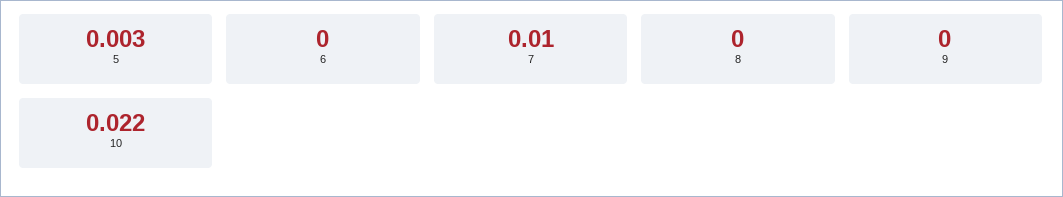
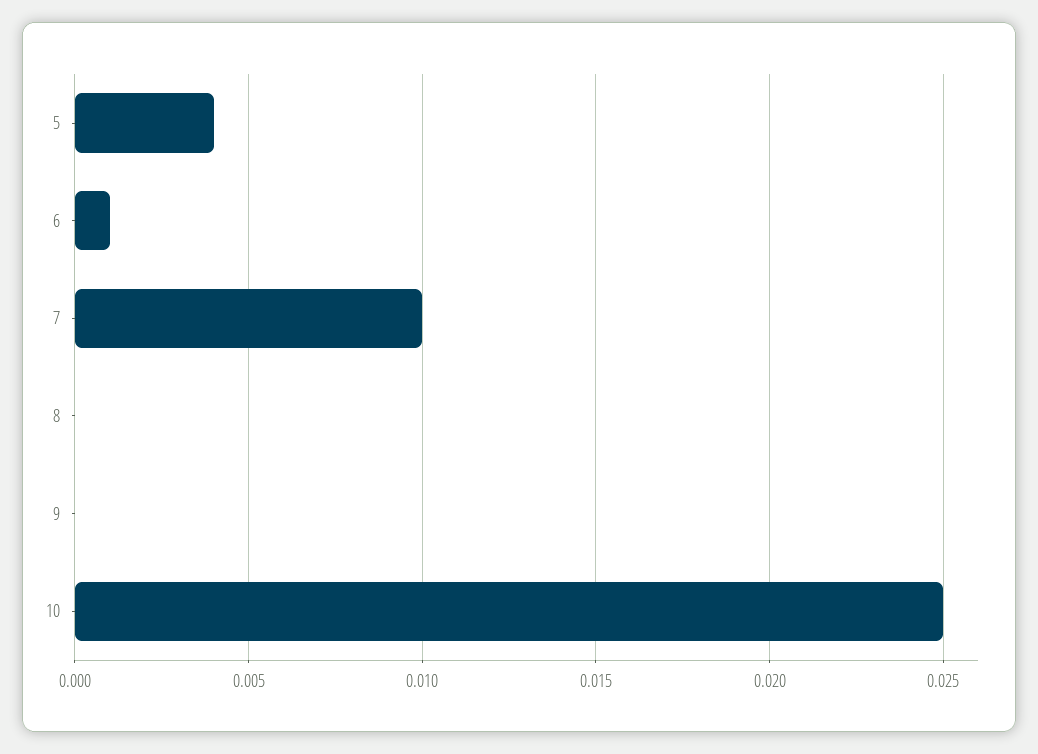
  {
-   "5": 0.003,
+   "5": 0.004,
-   "6": 0,
+   "6": 0.001,
    "7": 0.01,
    "8": 0,
    "9": 0,
-   "10": 0.022
+   "10": 0.025
  }

